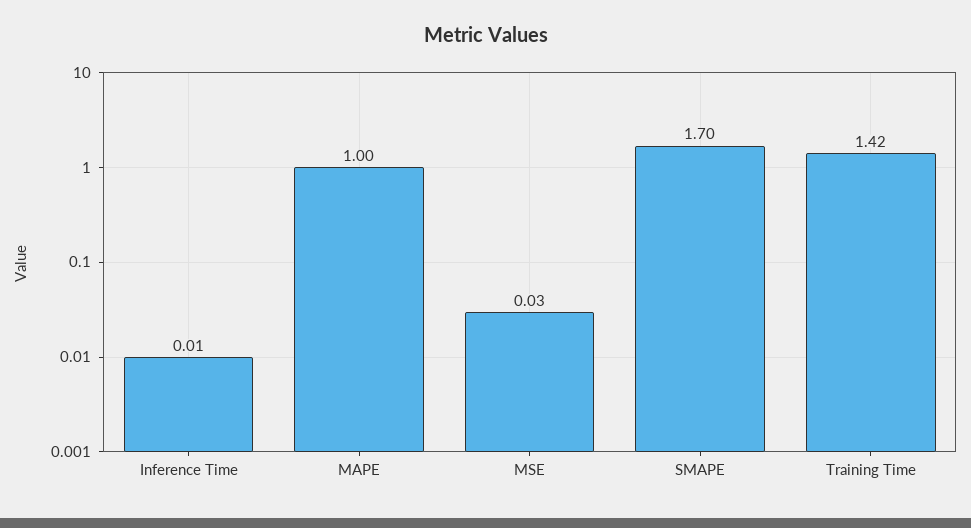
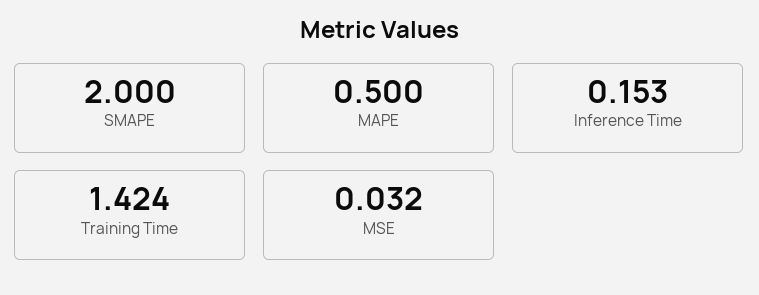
  {
-   "Inference Time": 0.01,
+   "Inference Time": 0.153,
-   "MAPE": 1,
+   "MAPE": 0.5,
    "MSE": 0.032,
-   "SMAPE": 1.7,
+   "SMAPE": 2,
    "Training Time": 1.424
  }

